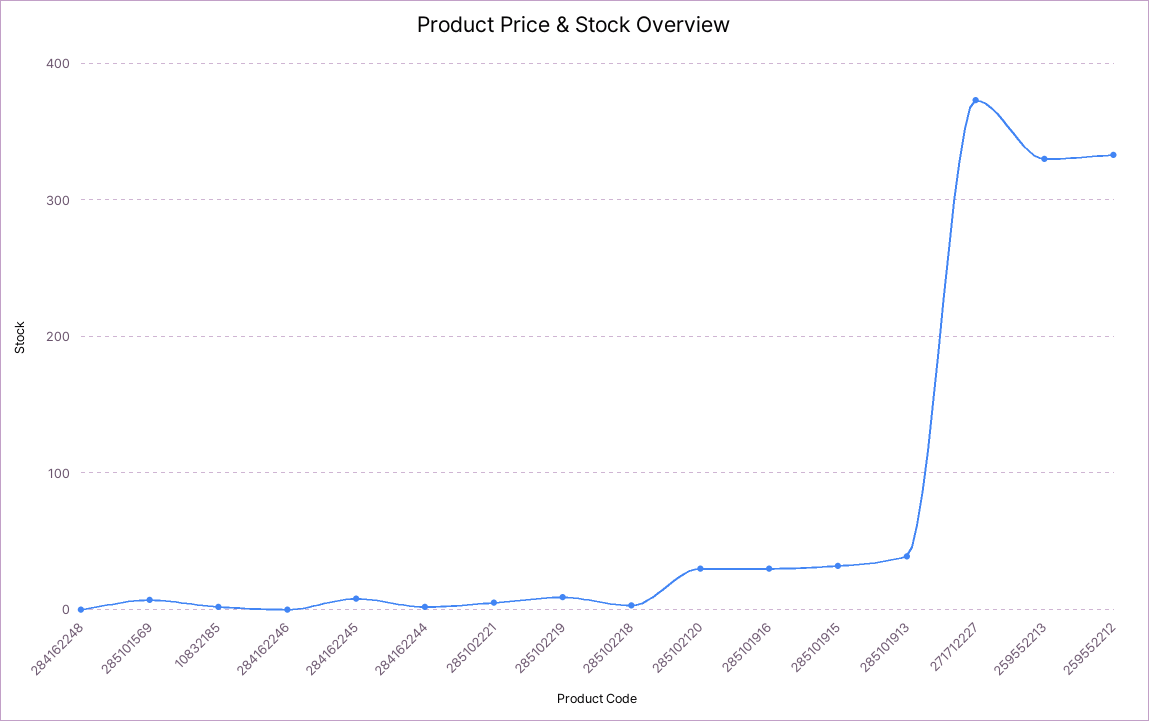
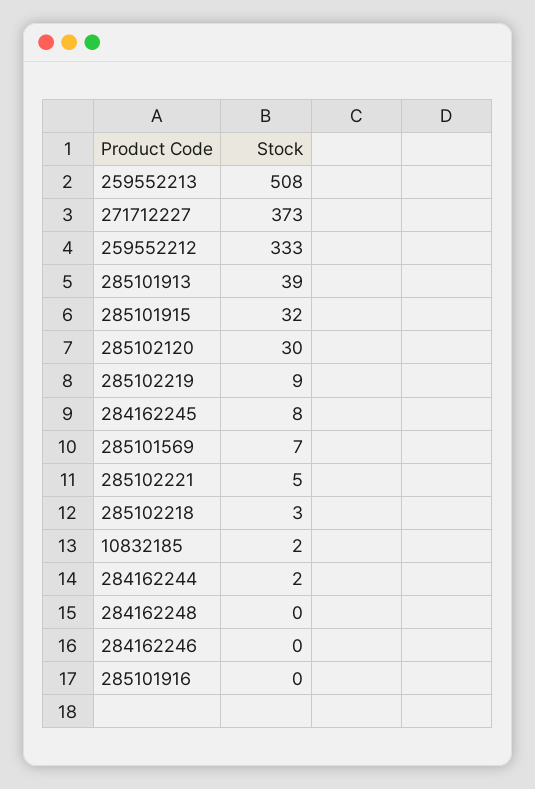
  {
    "284162248": 0,
    "285101569": 7,
    "10832185": 2,
    "284162246": 0,
    "284162245": 8,
    "284162244": 2,
    "285102221": 5,
    "285102219": 9,
    "285102218": 3,
    "285102120": 30,
-   "285101916": 30,
+   "285101916": 0,
    "285101915": 32,
    "285101913": 39,
    "271712227": 373,
-   "259552213": 330,
+   "259552213": 508,
    "259552212": 333
  }

